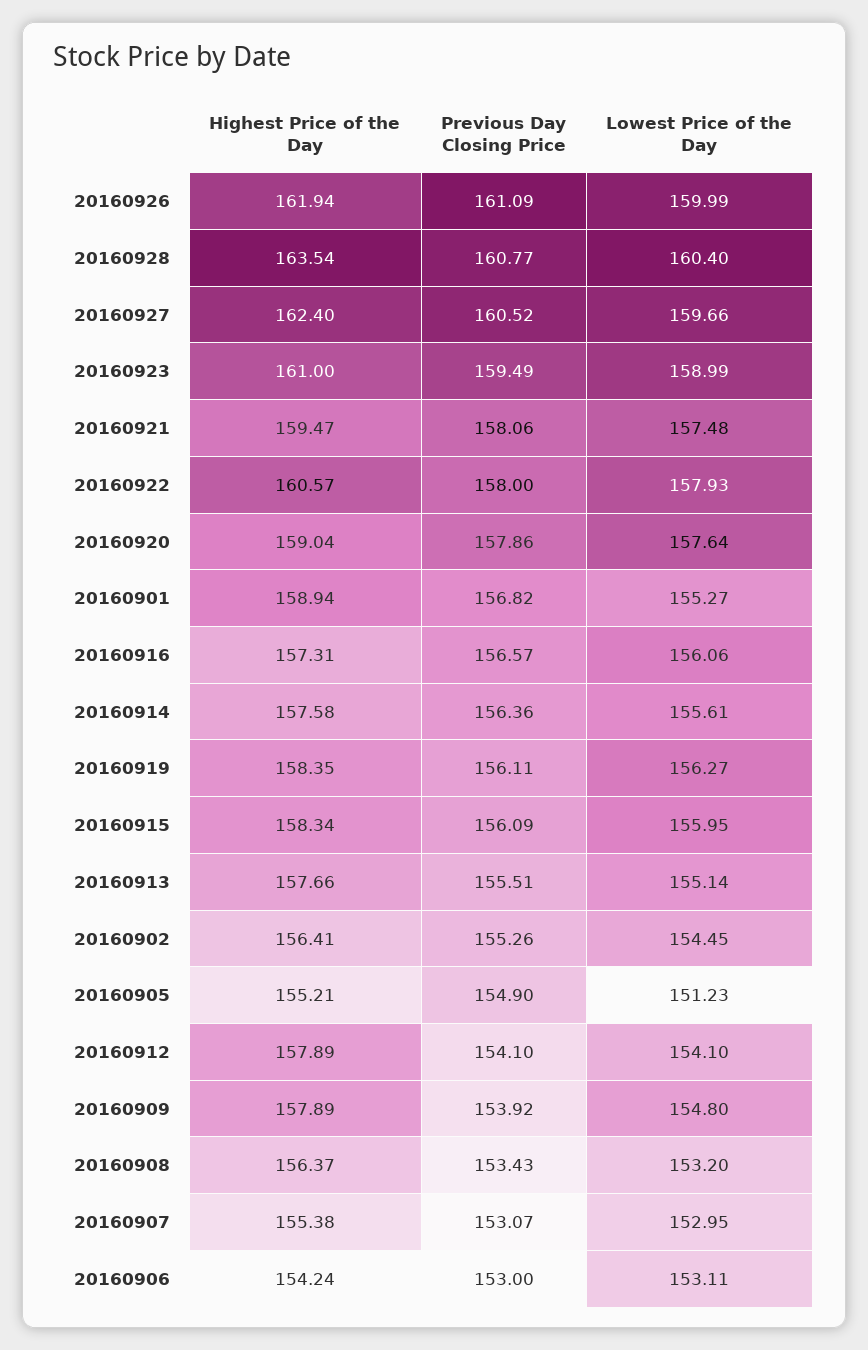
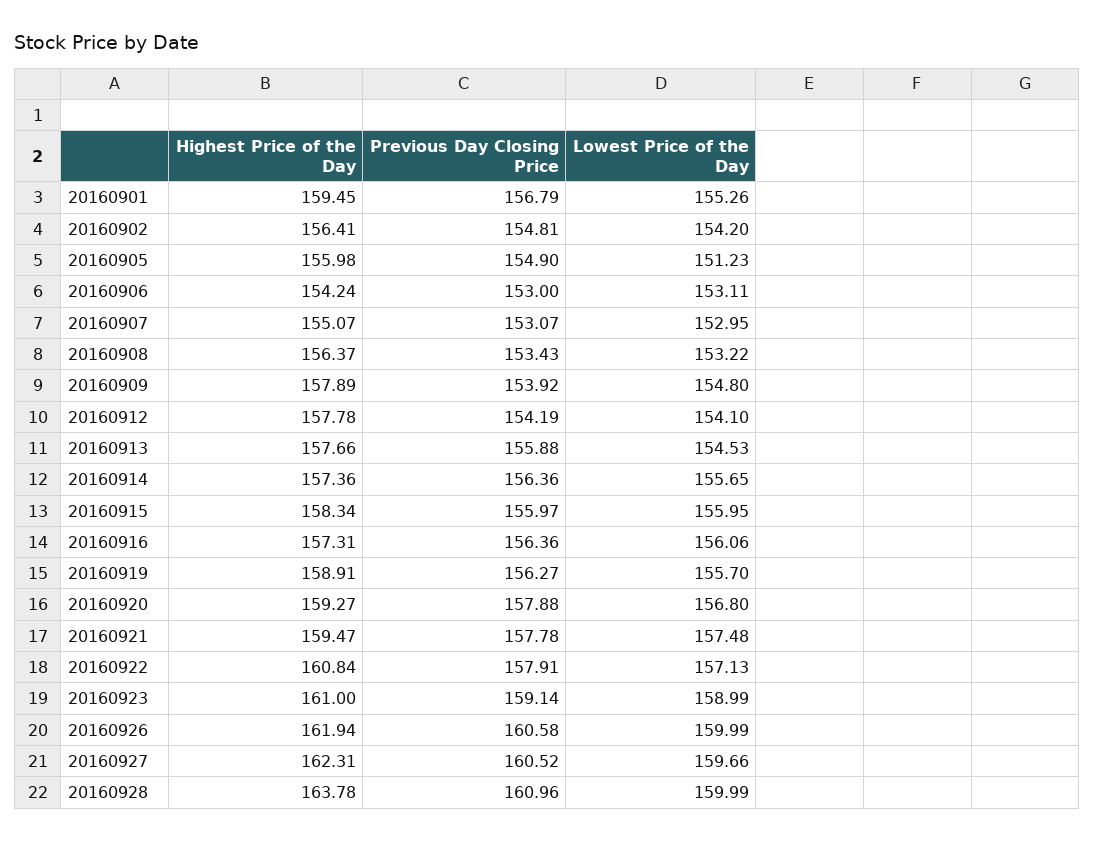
  {
    "Highest Price of the Day": {
      "20160926": 161.94,
-     "20160928": 163.54,
+     "20160928": 163.78,
-     "20160927": 162.4,
+     "20160927": 162.31,
      "20160923": 161,
      "20160921": 159.47,
-     "20160922": 160.57,
+     "20160922": 160.84,
-     "20160920": 159.04,
+     "20160920": 159.27,
-     "20160901": 158.94,
+     "20160901": 159.45,
      "20160916": 157.31,
-     "20160914": 157.58,
+     "20160914": 157.36,
-     "20160919": 158.35,
+     "20160919": 158.91,
      "20160915": 158.34,
      "20160913": 157.66,
      "20160902": 156.41,
-     "20160905": 155.21,
+     "20160905": 155.98,
-     "20160912": 157.89,
+     "20160912": 157.78,
      "20160909": 157.89,
      "20160908": 156.37,
-     "20160907": 155.38,
+     "20160907": 155.07,
      "20160906": 154.24
    },
    "Previous Day Closing Price": {
-     "20160926": 161.09,
+     "20160926": 160.58,
-     "20160928": 160.77,
+     "20160928": 160.96,
      "20160927": 160.52,
-     "20160923": 159.49,
+     "20160923": 159.14,
-     "20160921": 158.06,
+     "20160921": 157.78,
-     "20160922": 158,
+     "20160922": 157.91,
-     "20160920": 157.86,
+     "20160920": 157.88,
-     "20160901": 156.82,
+     "20160901": 156.79,
-     "20160916": 156.57,
+     "20160916": 156.36,
      "20160914": 156.36,
-     "20160919": 156.11,
+     "20160919": 156.27,
-     "20160915": 156.09,
+     "20160915": 155.97,
-     "20160913": 155.51,
+     "20160913": 155.88,
-     "20160902": 155.26,
+     "20160902": 154.81,
      "20160905": 154.9,
-     "20160912": 154.1,
+     "20160912": 154.19,
      "20160909": 153.92,
      "20160908": 153.43,
      "20160907": 153.07,
      "20160906": 153
    },
    "Lowest Price of the Day": {
      "20160926": 159.99,
-     "20160928": 160.4,
+     "20160928": 159.99,
      "20160927": 159.66,
      "20160923": 158.99,
      "20160921": 157.48,
-     "20160922": 157.93,
+     "20160922": 157.13,
-     "20160920": 157.64,
+     "20160920": 156.8,
-     "20160901": 155.27,
+     "20160901": 155.26,
      "20160916": 156.06,
-     "20160914": 155.61,
+     "20160914": 155.65,
-     "20160919": 156.27,
+     "20160919": 155.7,
      "20160915": 155.95,
-     "20160913": 155.14,
+     "20160913": 154.53,
-     "20160902": 154.45,
+     "20160902": 154.2,
      "20160905": 151.23,
      "20160912": 154.1,
      "20160909": 154.8,
-     "20160908": 153.2,
+     "20160908": 153.22,
      "20160907": 152.95,
      "20160906": 153.11
    }
  }

